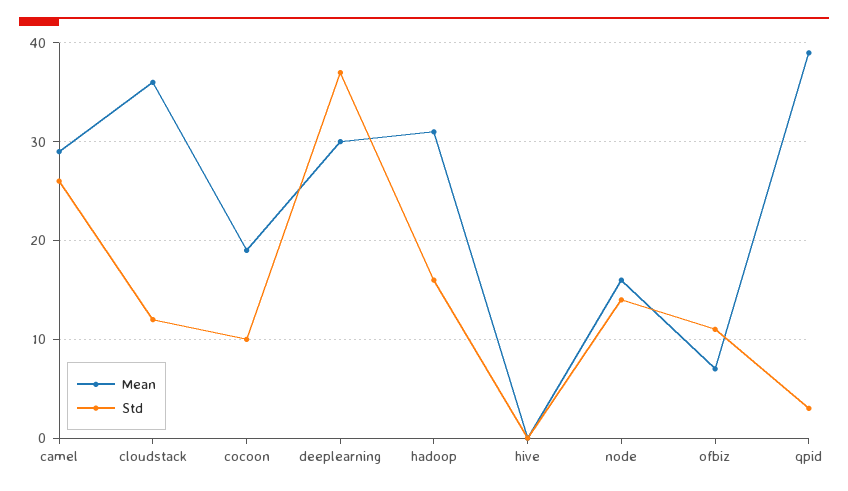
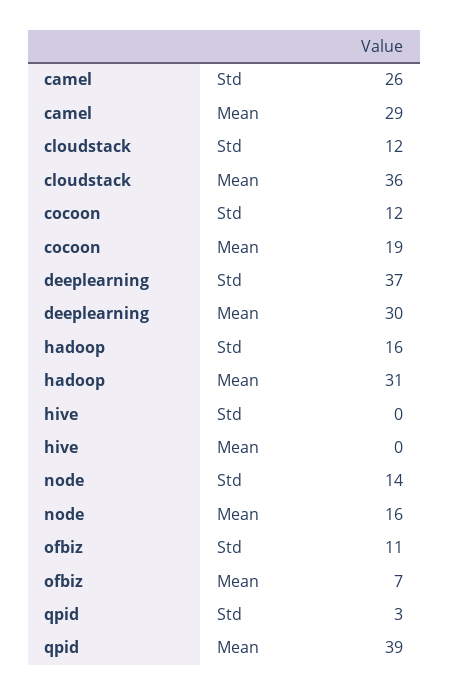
  {
    "Mean": {
      "camel": 29,
      "cloudstack": 36,
      "cocoon": 19,
      "deeplearning": 30,
      "hadoop": 31,
      "hive": 0,
      "node": 16,
      "ofbiz": 7,
      "qpid": 39
    },
    "Std": {
      "camel": 26,
      "cloudstack": 12,
-     "cocoon": 10,
+     "cocoon": 12,
      "deeplearning": 37,
      "hadoop": 16,
      "hive": 0,
      "node": 14,
      "ofbiz": 11,
      "qpid": 3
    }
  }

